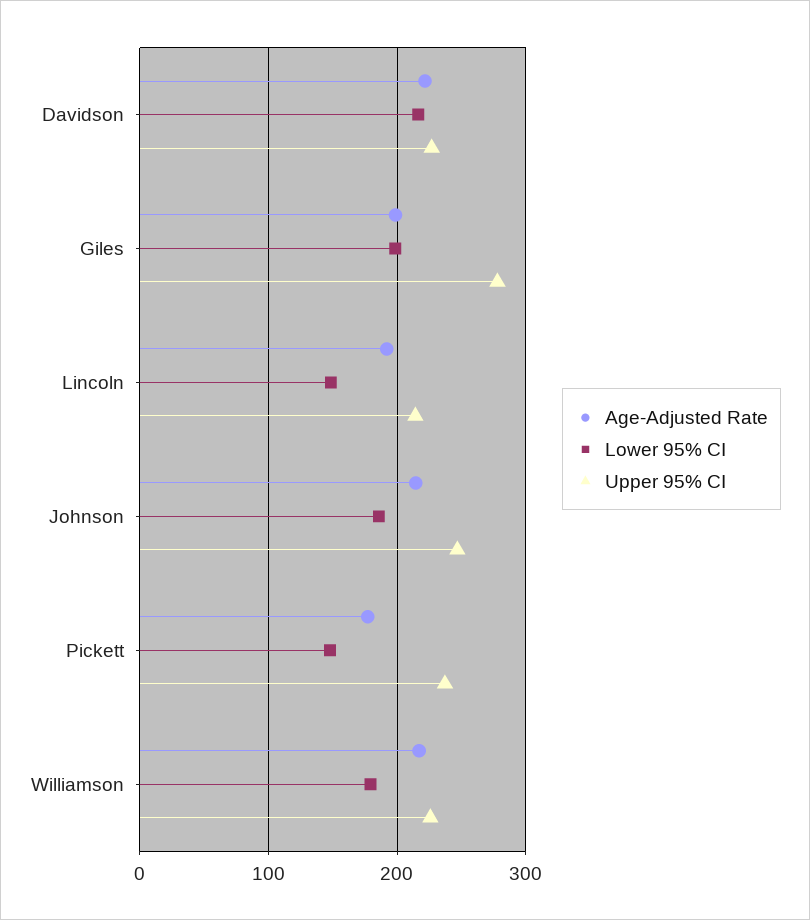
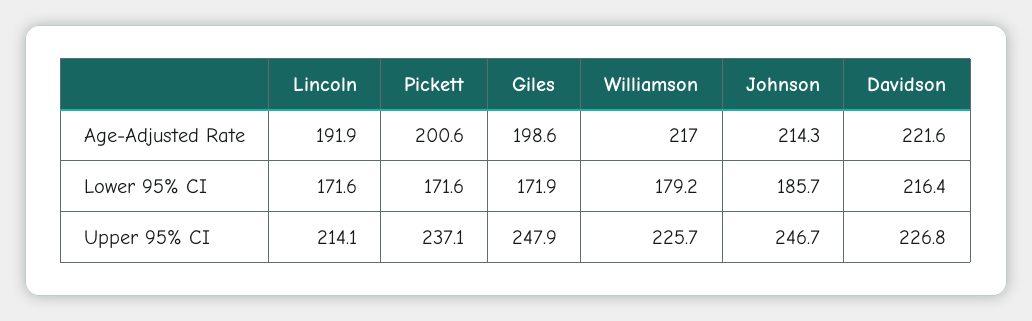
  {
    "Age-Adjusted Rate": {
      "Davidson": 221.6,
      "Giles": 198.6,
      "Lincoln": 191.9,
      "Johnson": 214.3,
-     "Pickett": 180,
+     "Pickett": 200.6,
      "Williamson": 217
    },
    "Lower 95% CI": {
      "Davidson": 216.4,
-     "Giles": 200,
+     "Giles": 171.9,
-     "Lincoln": 150,
+     "Lincoln": 171.6,
      "Johnson": 185.7,
-     "Pickett": 150,
+     "Pickett": 171.6,
      "Williamson": 179.2
    },
    "Upper 95% CI": {
      "Davidson": 226.8,
-     "Giles": 280,
+     "Giles": 247.9,
      "Lincoln": 214.1,
      "Johnson": 246.7,
      "Pickett": 237.1,
      "Williamson": 225.7
    }
  }

